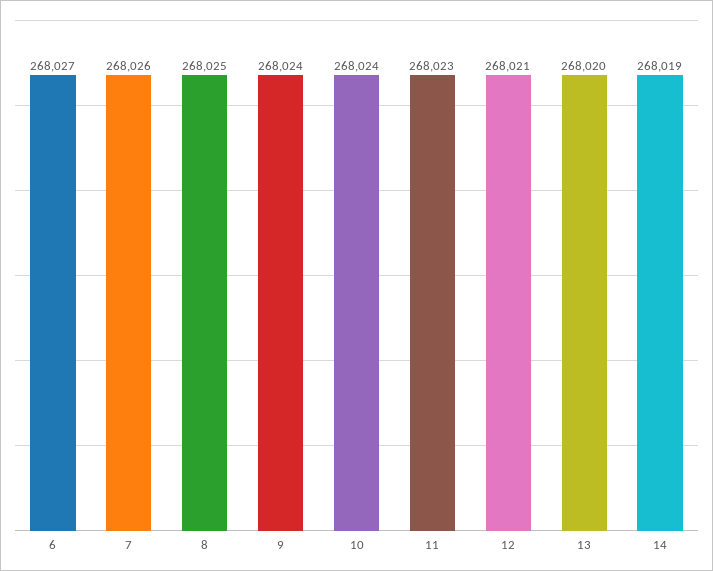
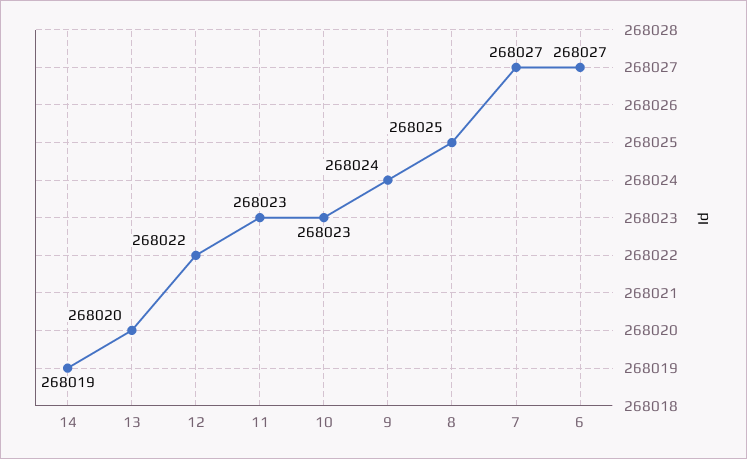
  {
    "6": 268027,
-   "7": 268026,
+   "7": 268027,
    "8": 268025,
    "9": 268024,
-   "10": 268024,
+   "10": 268023,
    "11": 268023,
-   "12": 268021,
+   "12": 268022,
    "13": 268020,
    "14": 268019
  }

